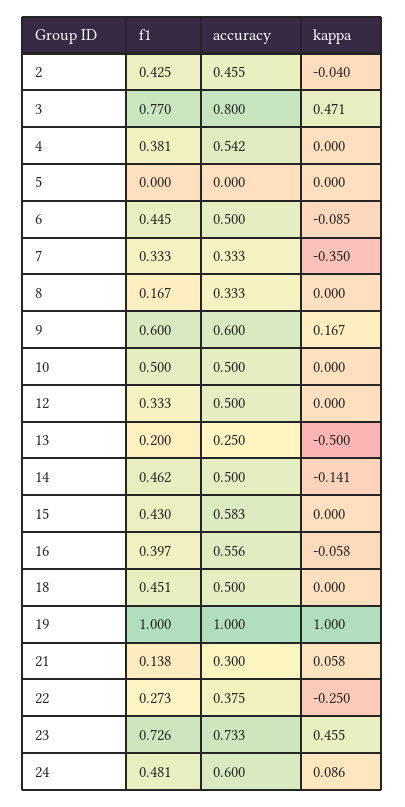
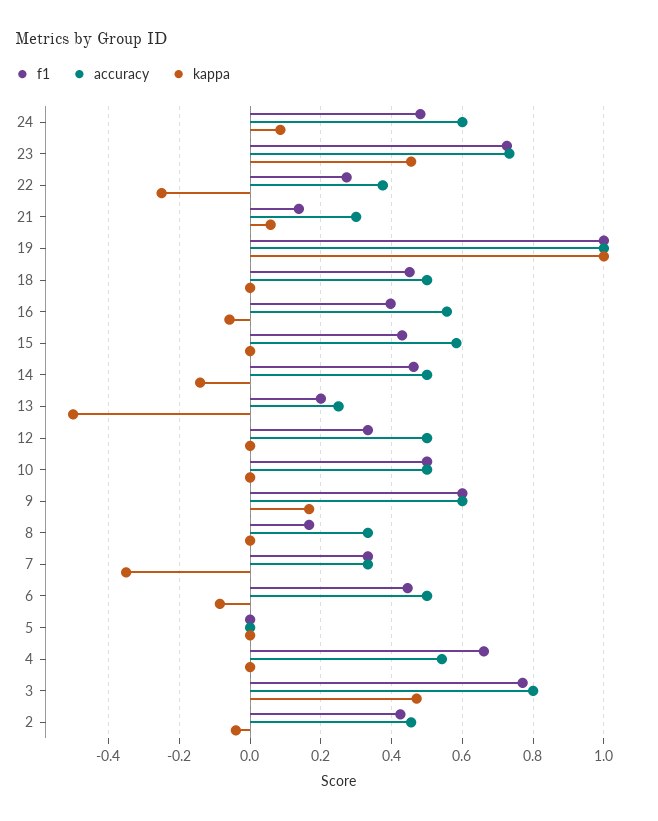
  {
    "f1": {
      "2": 0.425,
      "3": 0.77,
-     "4": 0.381,
+     "4": 0.66,
      "5": 0,
      "6": 0.445,
      "7": 0.333,
      "8": 0.167,
      "9": 0.6,
      "10": 0.5,
      "12": 0.333,
      "13": 0.2,
      "14": 0.462,
      "15": 0.43,
      "16": 0.397,
      "18": 0.451,
      "19": 1,
      "21": 0.138,
      "22": 0.273,
      "23": 0.726,
      "24": 0.481
    },
    "accuracy": {
      "2": 0.455,
      "3": 0.8,
      "4": 0.542,
      "5": 0,
      "6": 0.5,
      "7": 0.333,
      "8": 0.333,
      "9": 0.6,
      "10": 0.5,
      "12": 0.5,
      "13": 0.25,
      "14": 0.5,
      "15": 0.583,
      "16": 0.556,
      "18": 0.5,
      "19": 1,
      "21": 0.3,
      "22": 0.375,
      "23": 0.733,
      "24": 0.6
    },
    "kappa": {
      "2": -0.04,
      "3": 0.471,
      "4": 0,
      "5": 0,
      "6": -0.085,
      "7": -0.35,
      "8": 0,
      "9": 0.167,
      "10": 0,
      "12": 0,
      "13": -0.5,
      "14": -0.141,
      "15": 0,
      "16": -0.058,
      "18": 0,
      "19": 1,
      "21": 0.058,
      "22": -0.25,
      "23": 0.455,
      "24": 0.086
    }
  }

